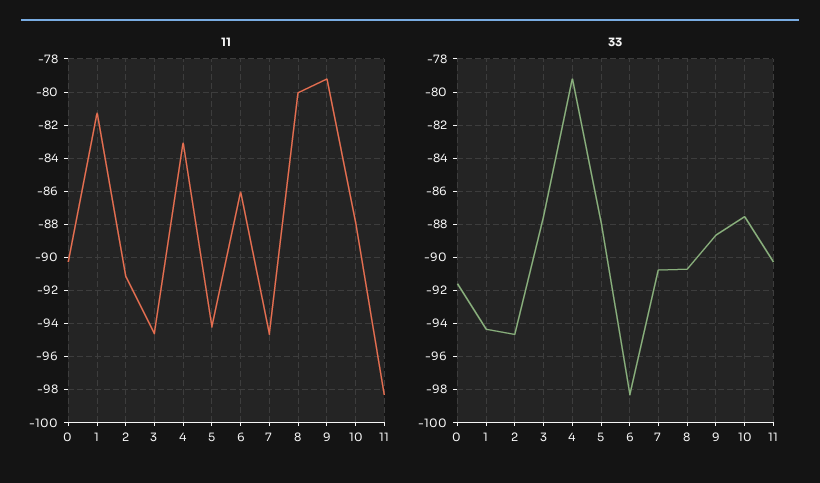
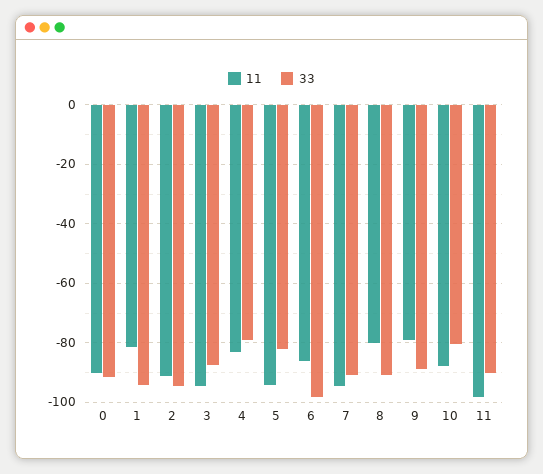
  {
    "11": {
      "0": -90.5,
      "1": -81.5,
      "2": -91,
      "3": -94.5,
      "4": -83,
      "5": -94,
      "6": -86,
      "7": -94.5,
      "8": -80,
      "9": -79,
      "10": -88,
      "11": -98.5
    },
    "33": {
      "0": -91.5,
      "1": -94.5,
      "2": -94.5,
      "3": -87.5,
      "4": -79,
-     "5": -88,
+     "5": -82.5,
      "6": -98.5,
      "7": -91,
      "8": -90.5,
      "9": -88.5,
-     "10": -87.5,
+     "10": -80,
      "11": -90.5
    }
  }

